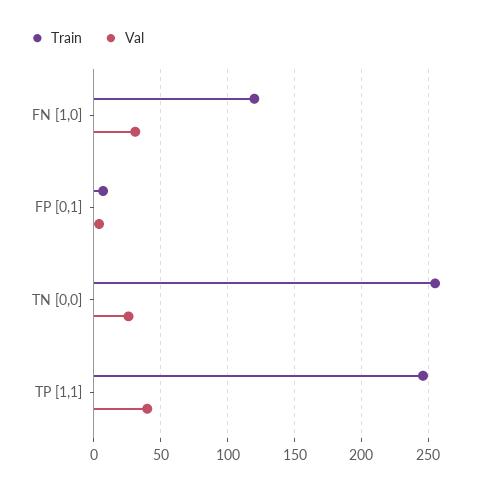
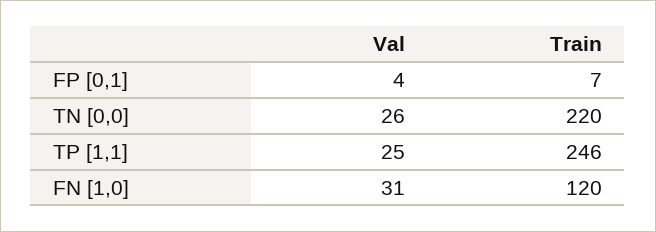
  {
    "Train": {
      "FN [1,0]": 120,
      "FP [0,1]": 7,
-     "TN [0,0]": 255,
+     "TN [0,0]": 220,
      "TP [1,1]": 246
    },
    "Val": {
      "FN [1,0]": 31,
      "FP [0,1]": 4,
      "TN [0,0]": 26,
-     "TP [1,1]": 40
+     "TP [1,1]": 25
    }
  }

